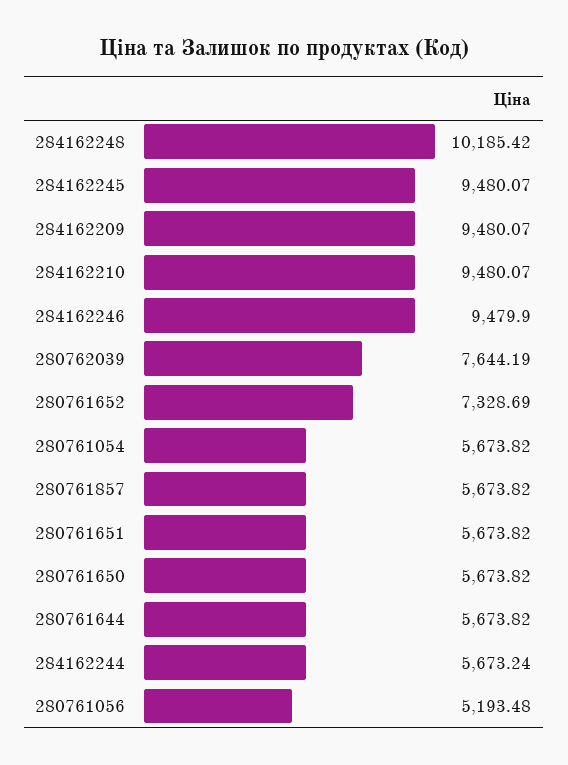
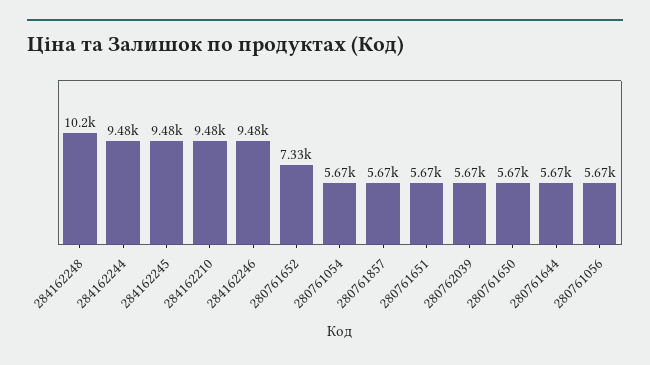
  {
    "284162248": 10185.42,
    "284162245": 9480.07,
-   "284162209": 9480.07,
    "284162210": 9480.07,
    "284162246": 9479.9,
-   "280762039": 7644.19,
+   "280762039": 5670,
    "280761652": 7328.69,
    "280761054": 5673.82,
    "280761857": 5673.82,
    "280761651": 5673.82,
    "280761650": 5673.82,
    "280761644": 5673.82,
-   "284162244": 5673.24,
+   "284162244": 9480,
-   "280761056": 5193.48
+   "280761056": 5670
  }

